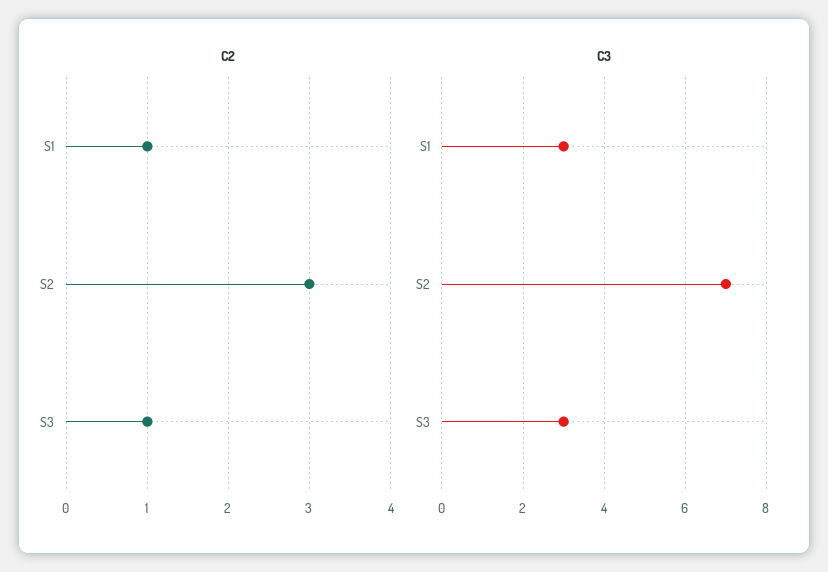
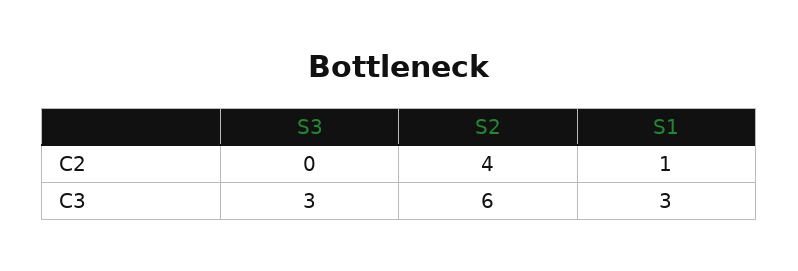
  {
    "C2": {
      "S1": 1,
-     "S2": 3,
+     "S2": 4,
-     "S3": 1
+     "S3": 0
    },
    "C3": {
      "S1": 3,
-     "S2": 7,
+     "S2": 6,
      "S3": 3
    }
  }

